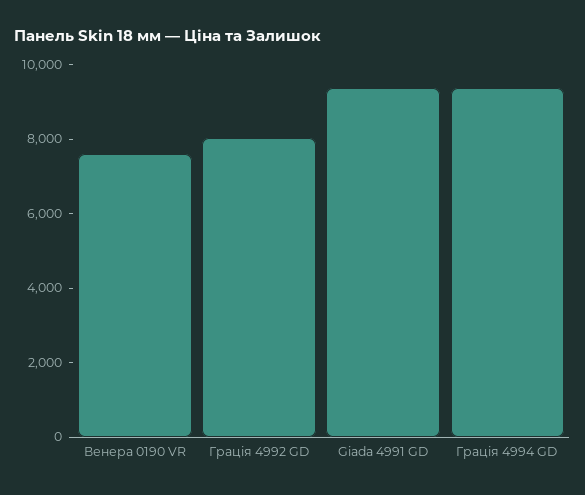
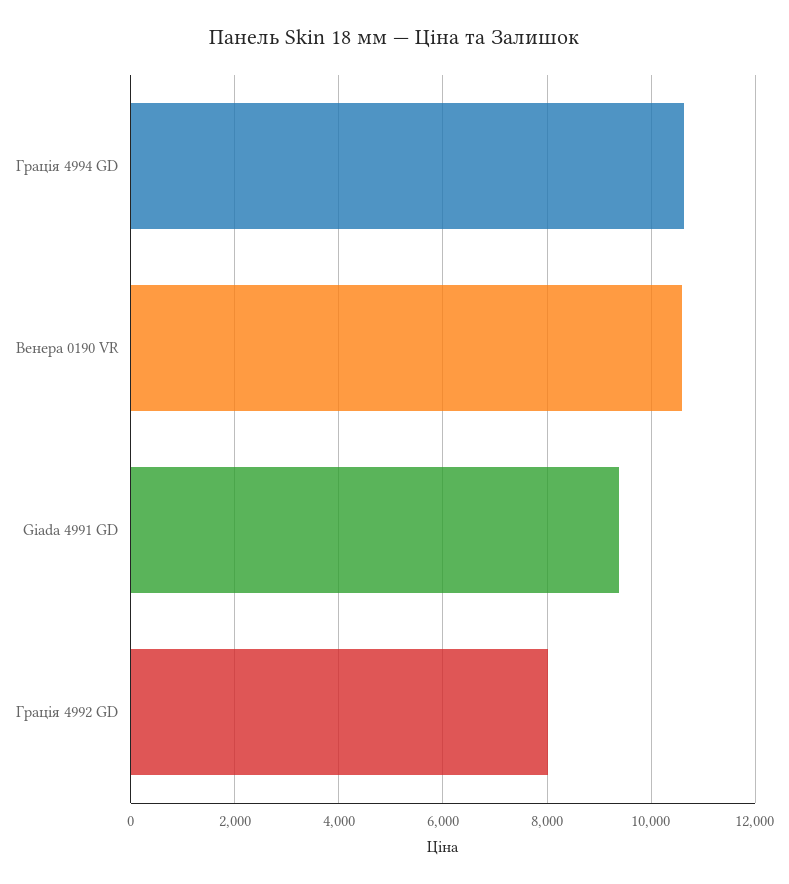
  {
-   "Венера 0190 VR": 7500,
+   "Венера 0190 VR": 10600,
    "Грація 4992 GD": 8000,
    "Giada 4991 GD": 9400,
-   "Грація 4994 GD": 9500
+   "Грація 4994 GD": 10600
  }

